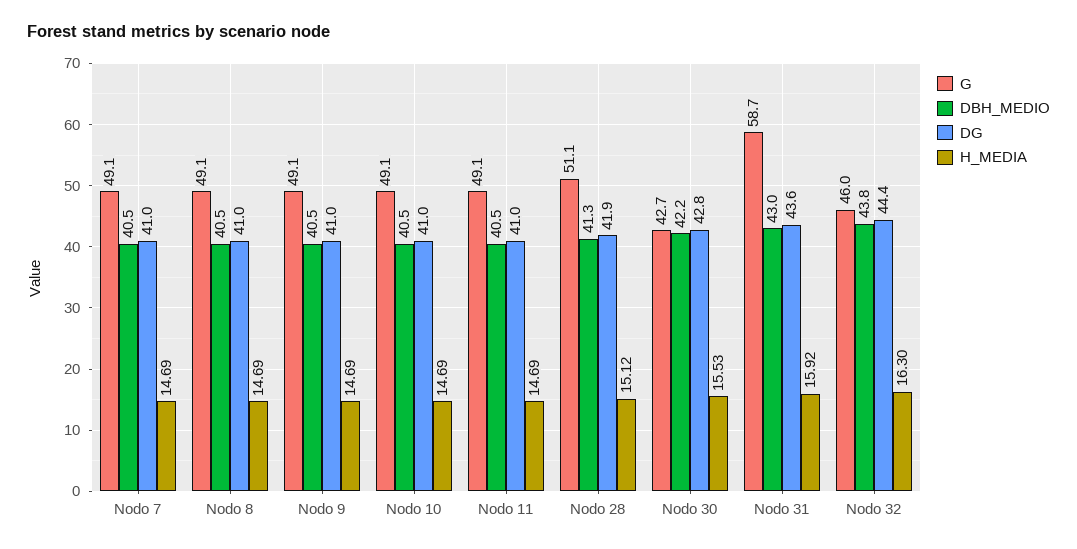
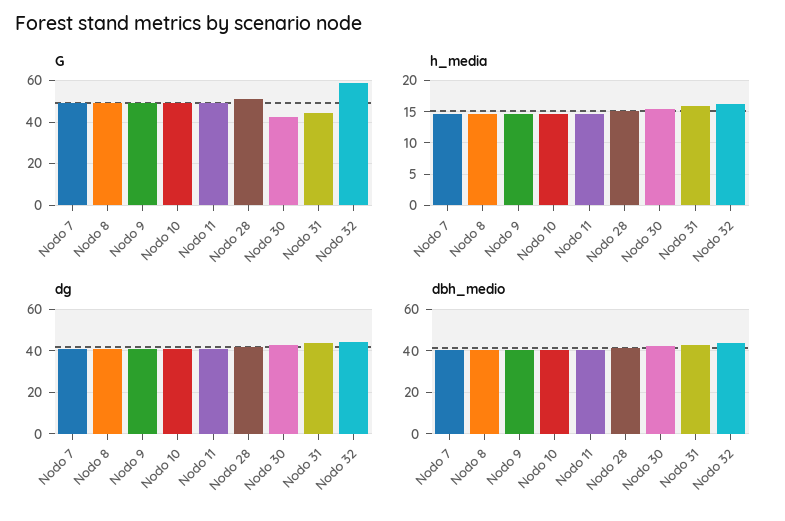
  {
    "G": {
      "Nodo 7": 49.1,
      "Nodo 8": 49.1,
      "Nodo 9": 49.1,
      "Nodo 10": 49.1,
      "Nodo 11": 49.1,
      "Nodo 28": 51.1,
      "Nodo 30": 42.7,
-     "Nodo 31": 58.7,
+     "Nodo 31": 45,
-     "Nodo 32": 46
+     "Nodo 32": 60
    },
    "DBH_MEDIO": {
      "Nodo 7": 40.5,
      "Nodo 8": 40.5,
      "Nodo 9": 40.5,
      "Nodo 10": 40.5,
      "Nodo 11": 40.5,
      "Nodo 28": 41.3,
      "Nodo 30": 42.2,
      "Nodo 31": 43,
      "Nodo 32": 43.8
    },
    "DG": {
      "Nodo 7": 41,
      "Nodo 8": 41,
      "Nodo 9": 41,
      "Nodo 10": 41,
      "Nodo 11": 41,
      "Nodo 28": 41.9,
      "Nodo 30": 42.8,
      "Nodo 31": 43.6,
      "Nodo 32": 44.4
    },
    "H_MEDIA": {
      "Nodo 7": 14.69,
      "Nodo 8": 14.69,
      "Nodo 9": 14.69,
      "Nodo 10": 14.69,
      "Nodo 11": 14.69,
      "Nodo 28": 15.12,
      "Nodo 30": 15.53,
      "Nodo 31": 15.92,
      "Nodo 32": 16.3
    }
  }

